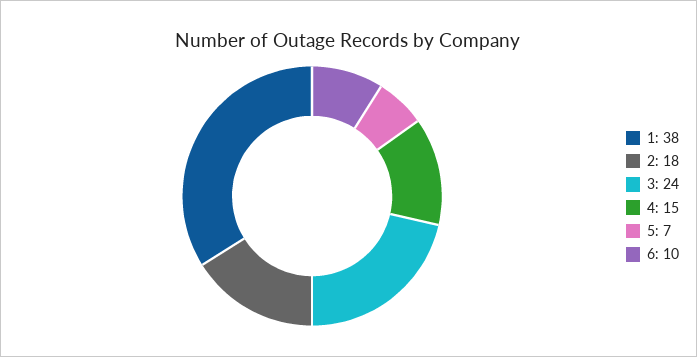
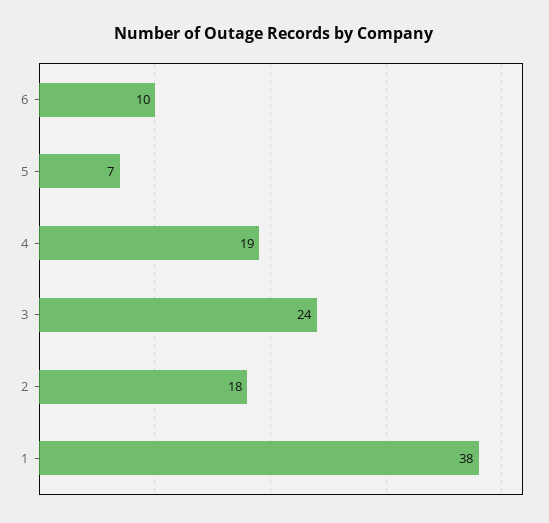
  {
    "1": 38,
    "2": 18,
    "3": 24,
-   "4": 15,
+   "4": 19,
    "5": 7,
    "6": 10
  }

